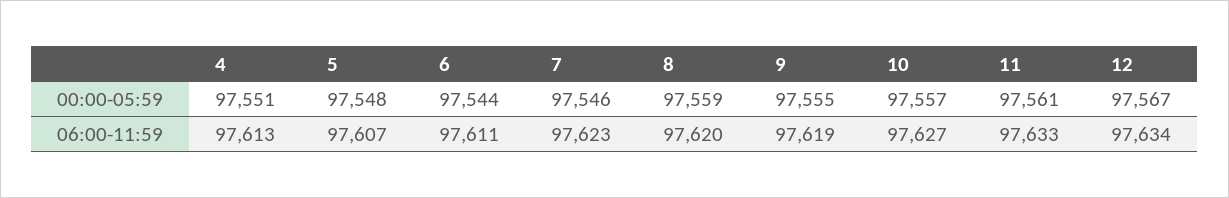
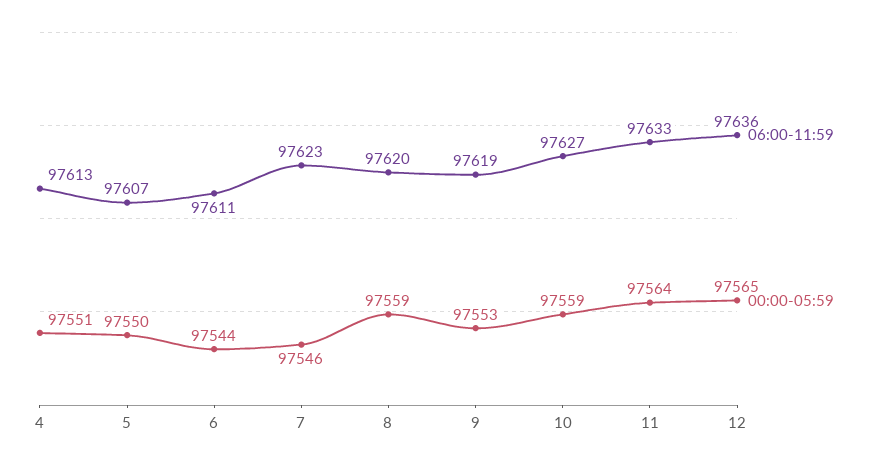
  {
    "00:00-05:59": {
      "4": 97551,
-     "5": 97548,
+     "5": 97550,
      "6": 97544,
      "7": 97546,
      "8": 97559,
-     "9": 97555,
+     "9": 97553,
-     "10": 97557,
+     "10": 97559,
-     "11": 97561,
+     "11": 97564,
-     "12": 97567
+     "12": 97565
    },
    "06:00-11:59": {
      "4": 97613,
      "5": 97607,
      "6": 97611,
      "7": 97623,
      "8": 97620,
      "9": 97619,
      "10": 97627,
      "11": 97633,
-     "12": 97634
+     "12": 97636
    }
  }

